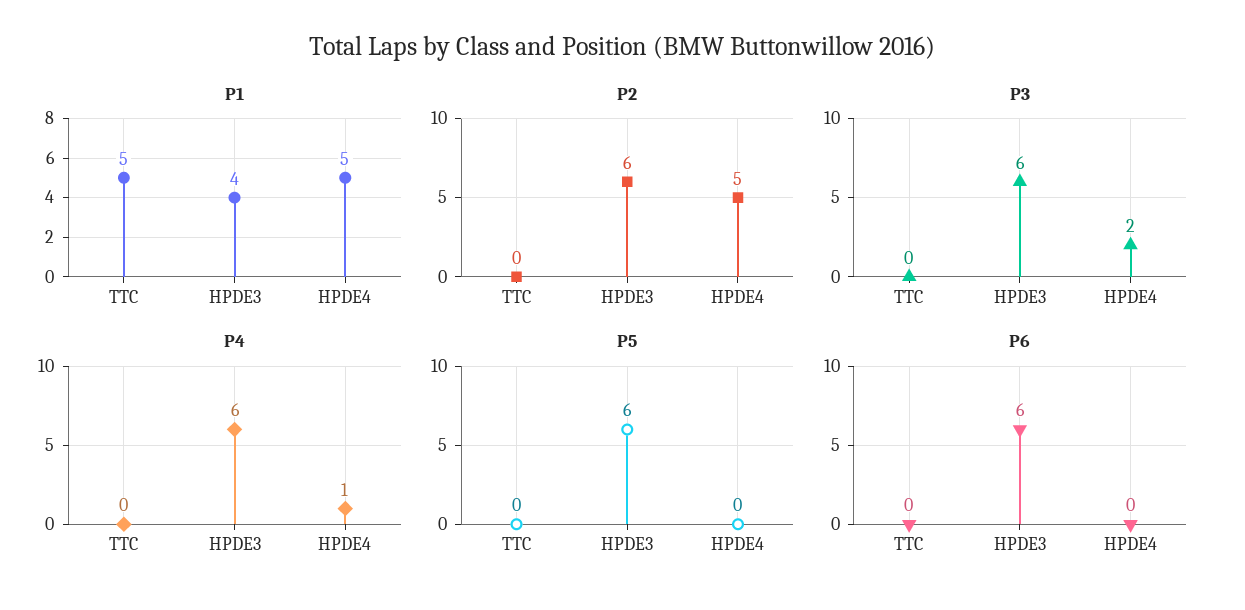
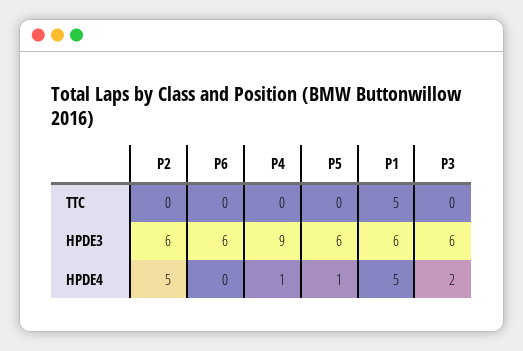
  {
    "P1": {
      "TTC": 5,
-     "HPDE3": 4,
+     "HPDE3": 6,
      "HPDE4": 5
    },
    "P2": {
      "TTC": 0,
      "HPDE3": 6,
      "HPDE4": 5
    },
    "P3": {
      "TTC": 0,
      "HPDE3": 6,
      "HPDE4": 2
    },
    "P4": {
      "TTC": 0,
-     "HPDE3": 6,
+     "HPDE3": 9,
      "HPDE4": 1
    },
    "P5": {
      "TTC": 0,
      "HPDE3": 6,
-     "HPDE4": 0
+     "HPDE4": 1
    },
    "P6": {
      "TTC": 0,
      "HPDE3": 6,
      "HPDE4": 0
    }
  }

